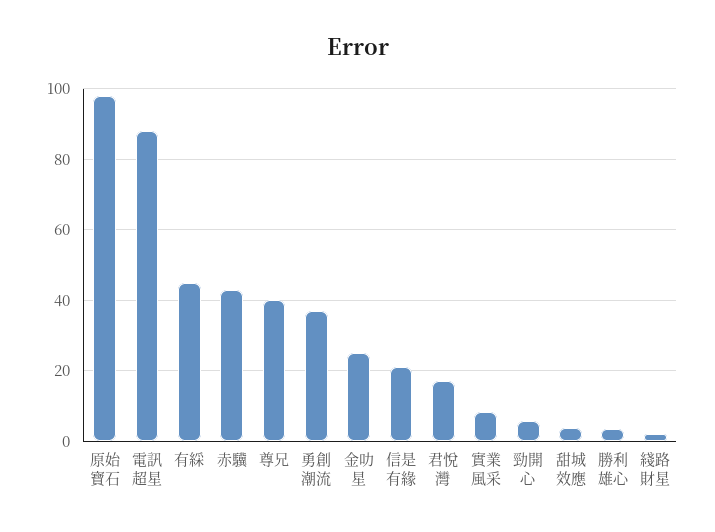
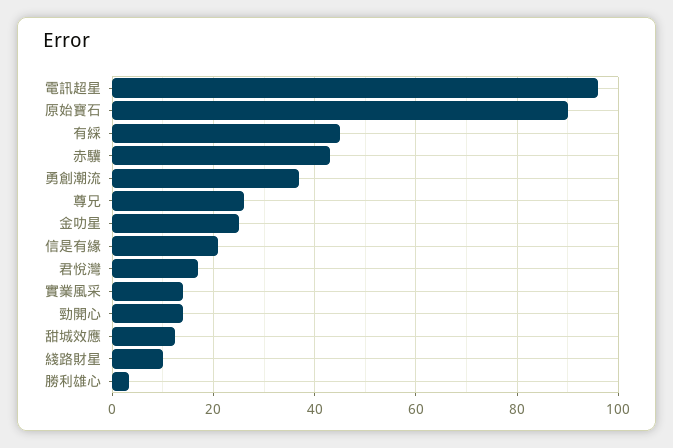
  {
-   "原始寶石": 98,
+   "原始寶石": 90,
-   "電訊超星": 88,
+   "電訊超星": 96,
    "有綵": 46,
    "赤驥": 44,
-   "尊兄": 40,
+   "尊兄": 26,
    "勇創潮流": 38,
    "金叻星": 26,
    "信是有緣": 22,
    "君悅灣": 18,
-   "實業風采": 8,
+   "實業風采": 14,
-   "勁開心": 6,
+   "勁開心": 14,
-   "甜城效應": 4,
+   "甜城效應": 12,
    "勝利雄心": 4,
-   "綫路財星": 2
+   "綫路財星": 10
  }

